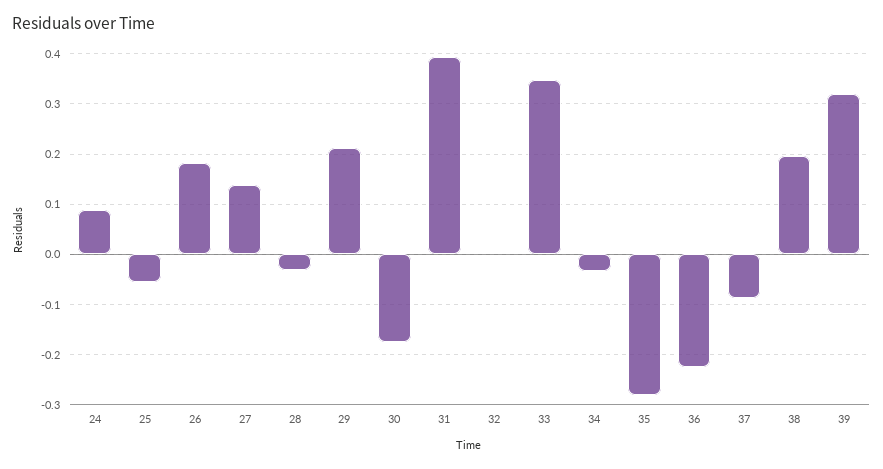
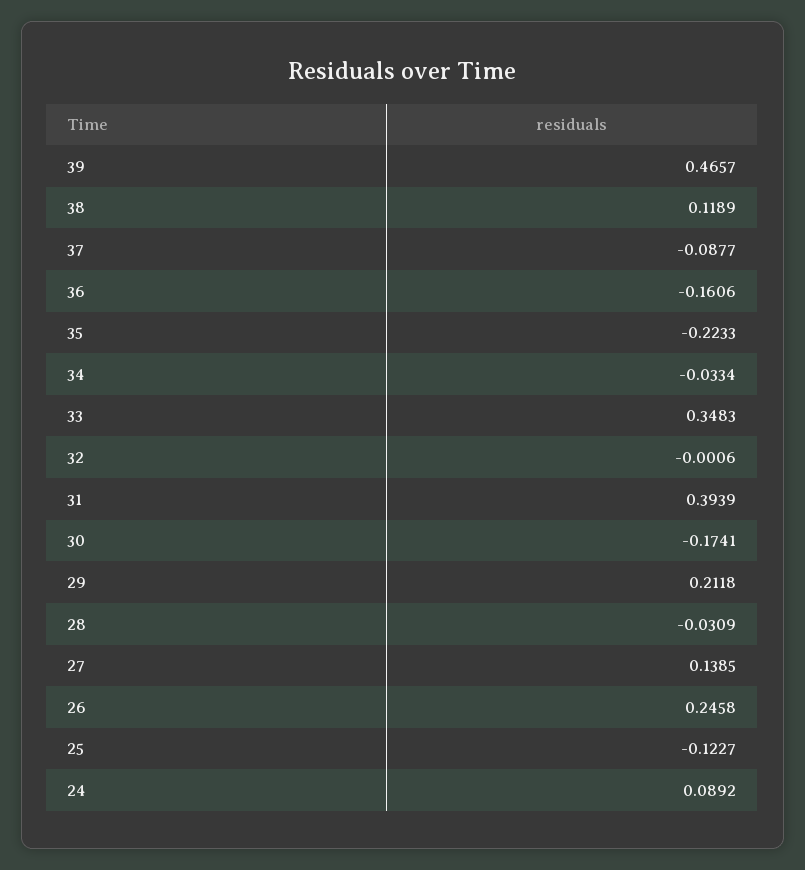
  {
    "24": 0.0892,
-   "25": -0.06,
+   "25": -0.1227,
-   "26": 0.18,
+   "26": 0.2458,
    "27": 0.1385,
    "28": -0.0309,
    "29": 0.2118,
    "30": -0.1741,
    "31": 0.3939,
    "32": -0.0006,
    "33": 0.3483,
    "34": -0.0334,
-   "35": -0.28,
+   "35": -0.2233,
-   "36": -0.22,
+   "36": -0.1606,
    "37": -0.0877,
-   "38": 0.2,
+   "38": 0.1189,
-   "39": 0.32
+   "39": 0.4657
  }

